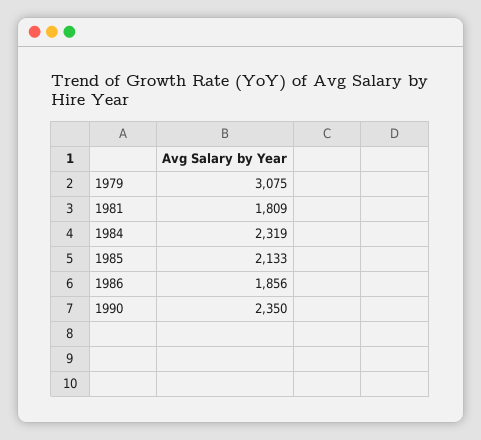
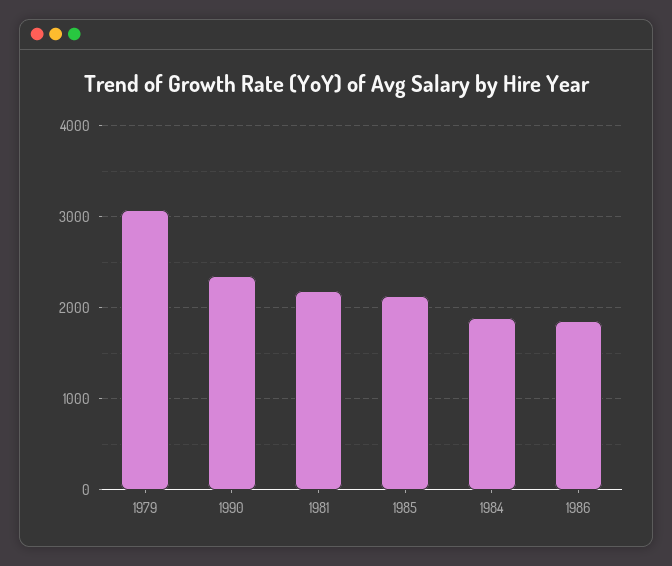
  {
    "1979": 3075,
-   "1981": 1809,
+   "1981": 2200,
-   "1984": 2319,
+   "1984": 1900,
    "1985": 2133,
    "1986": 1856,
    "1990": 2350
  }

